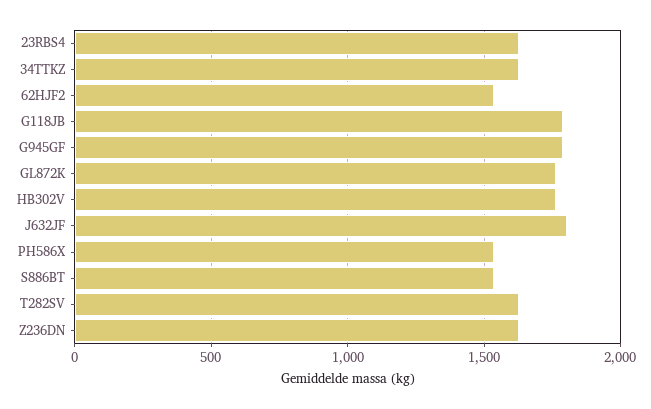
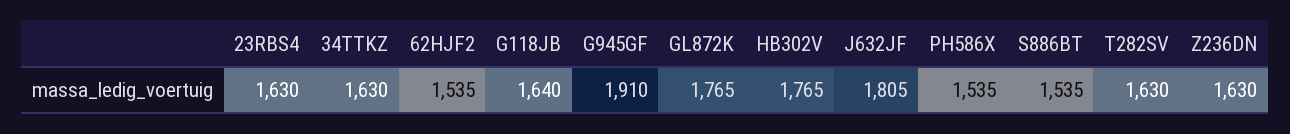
  {
    "23RBS4": 1630,
    "34TTKZ": 1630,
    "62HJF2": 1535,
-   "G118JB": 1800,
+   "G118JB": 1640,
-   "G945GF": 1800,
+   "G945GF": 1910,
    "GL872K": 1765,
    "HB302V": 1765,
    "J632JF": 1805,
    "PH586X": 1535,
    "S886BT": 1535,
    "T282SV": 1630,
    "Z236DN": 1630
  }

